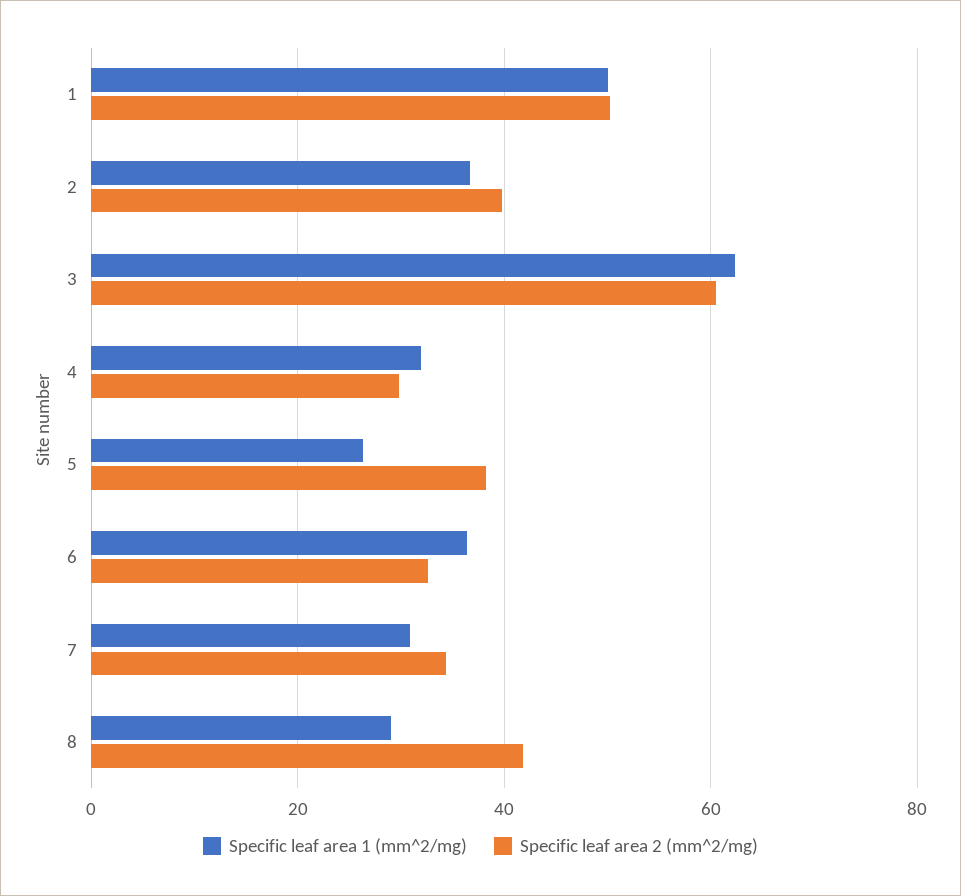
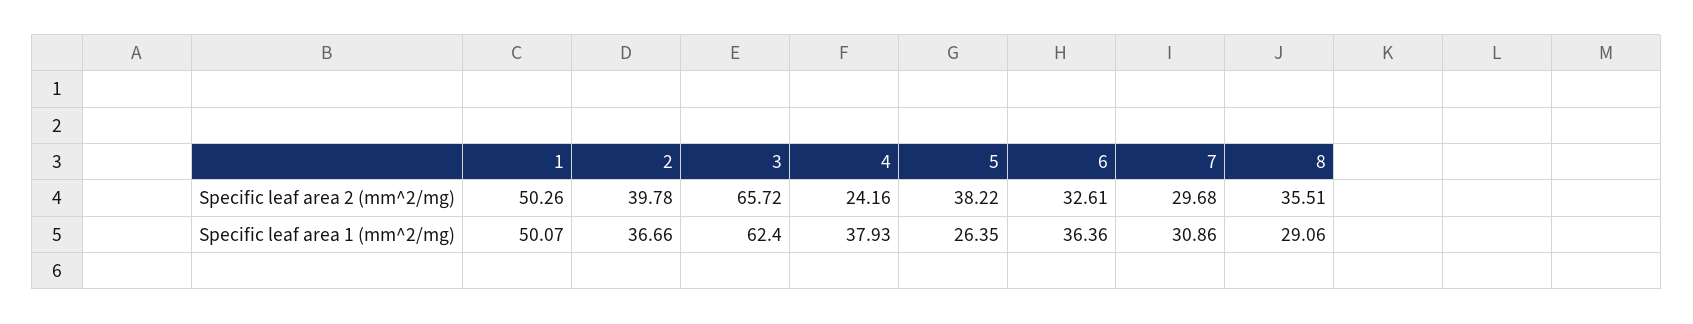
  {
    "Specific leaf area 1 (mm^2/mg)": {
      "1": 50.07,
      "2": 36.66,
      "3": 62.4,
-     "4": 32,
+     "4": 37.93,
      "5": 26.35,
      "6": 36.36,
      "7": 30.86,
      "8": 29.06
    },
    "Specific leaf area 2 (mm^2/mg)": {
      "1": 50.26,
      "2": 39.78,
-     "3": 60,
+     "3": 65.72,
-     "4": 30,
+     "4": 24.16,
      "5": 38.22,
      "6": 32.61,
-     "7": 34,
+     "7": 29.68,
-     "8": 42
+     "8": 35.51
    }
  }

